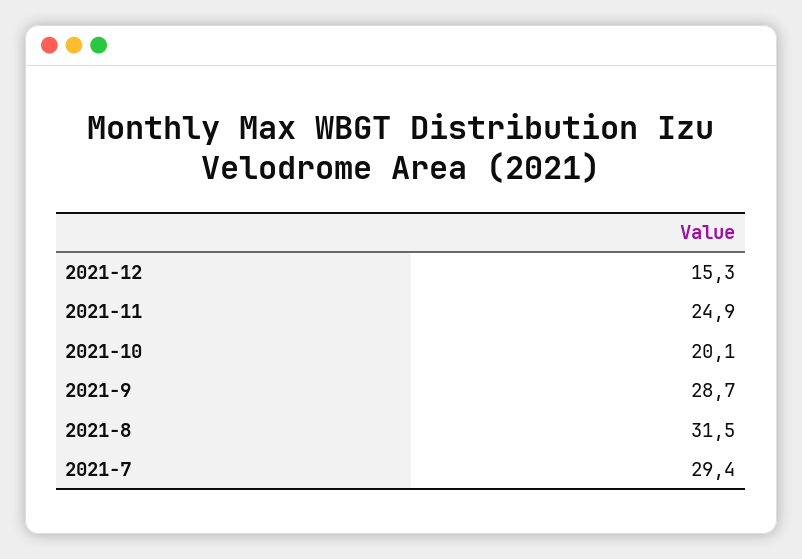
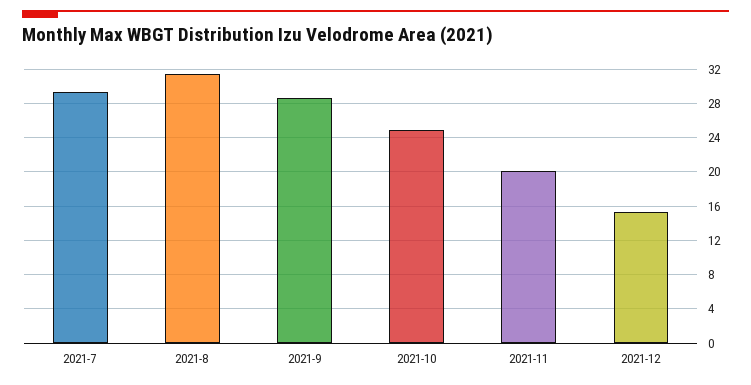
  {
    "2021-12": 15.3,
-   "2021-11": 24.9,
+   "2021-11": 20,
-   "2021-10": 20.1,
+   "2021-10": 25,
    "2021-9": 28.7,
    "2021-8": 31.5,
    "2021-7": 29.4
  }

